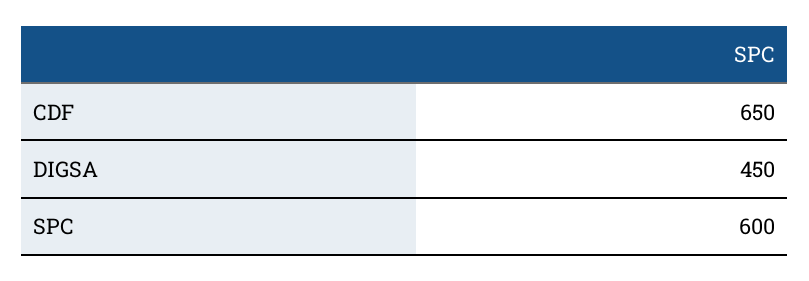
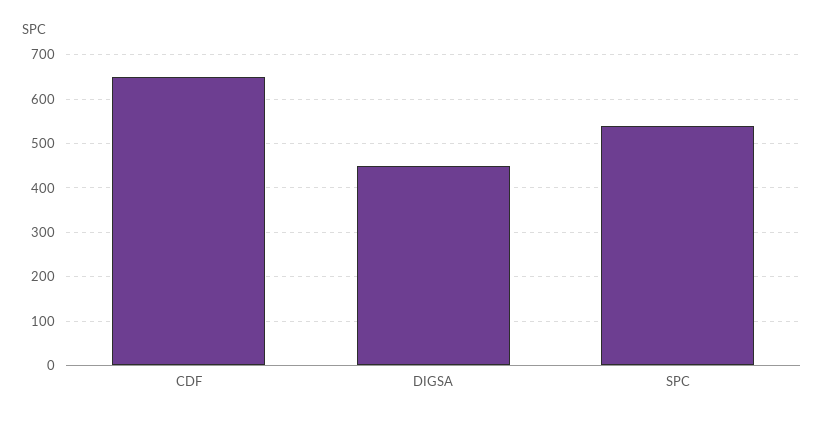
  {
    "CDF": 650,
    "DIGSA": 450,
-   "SPC": 600
+   "SPC": 540
  }

